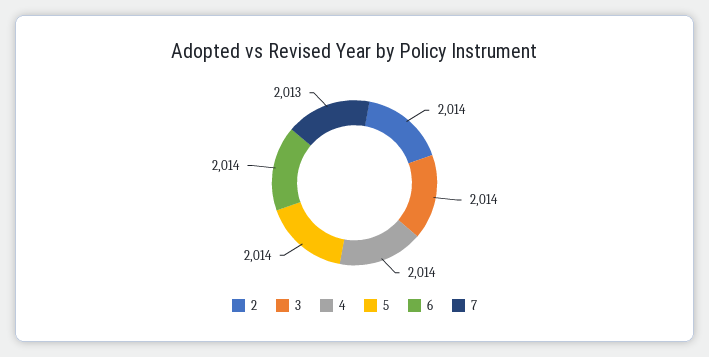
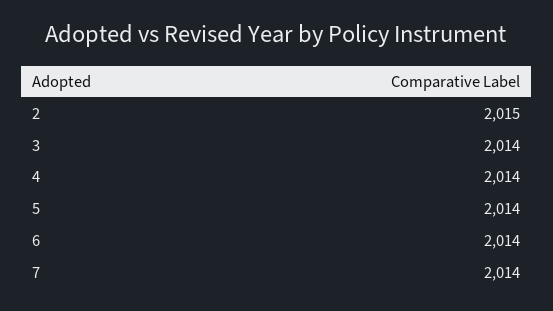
  {
-   "2": 2014,
+   "2": 2015,
    "3": 2014,
    "4": 2014,
    "5": 2014,
    "6": 2014,
-   "7": 2013
+   "7": 2014
  }

